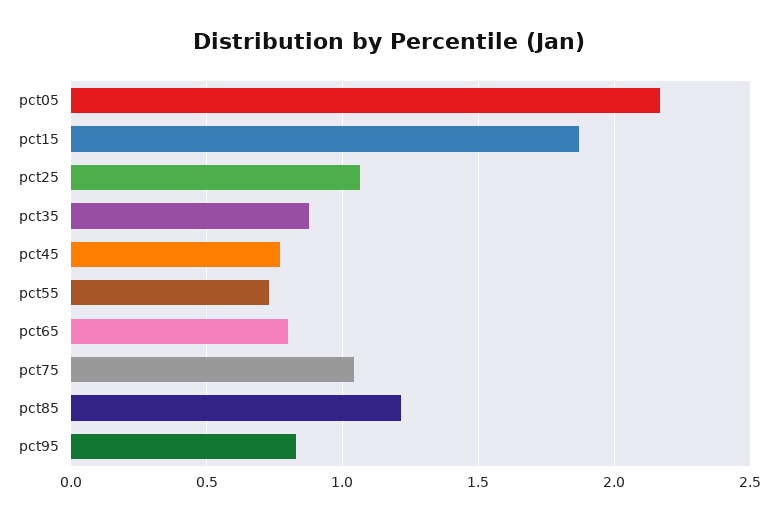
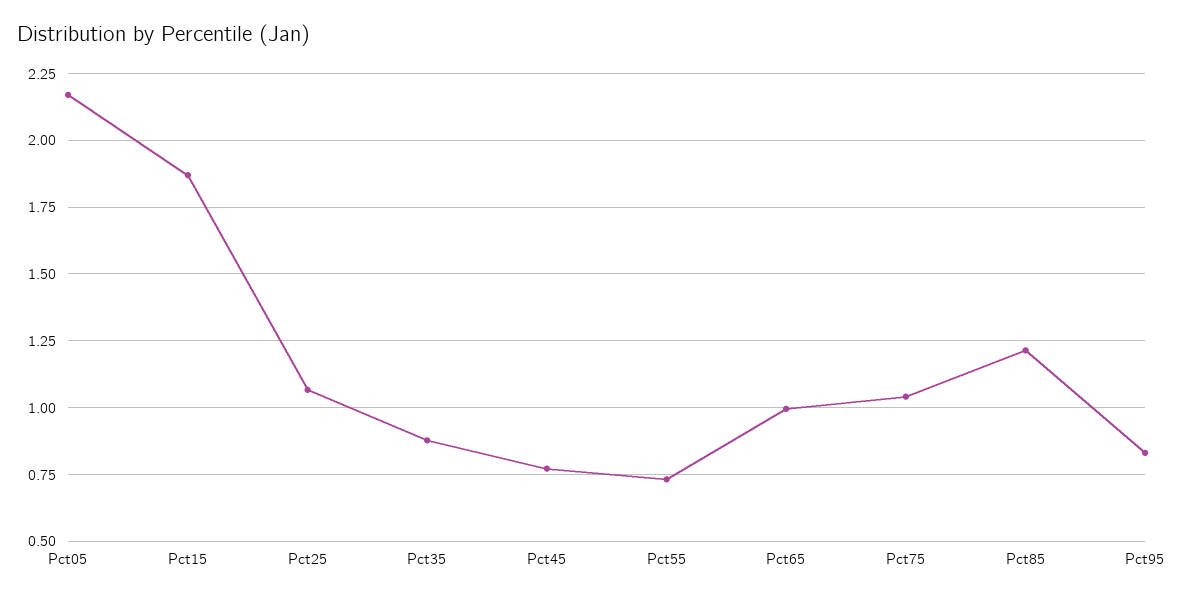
  {
    "pct05": 2.175,
    "pct15": 1.875,
    "pct25": 1.075,
    "pct35": 0.875,
    "pct45": 0.775,
    "pct55": 0.725,
-   "pct65": 0.8,
+   "pct65": 1,
    "pct75": 1.05,
    "pct85": 1.225,
    "pct95": 0.825
  }

